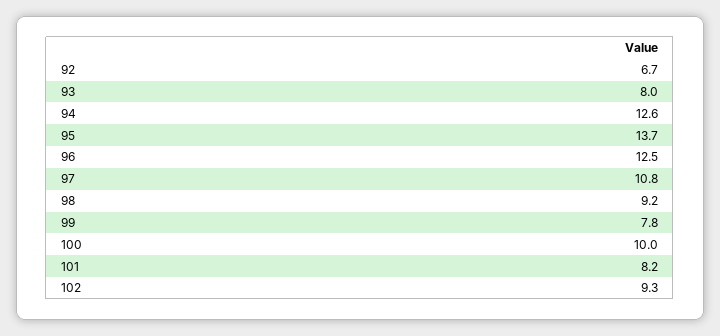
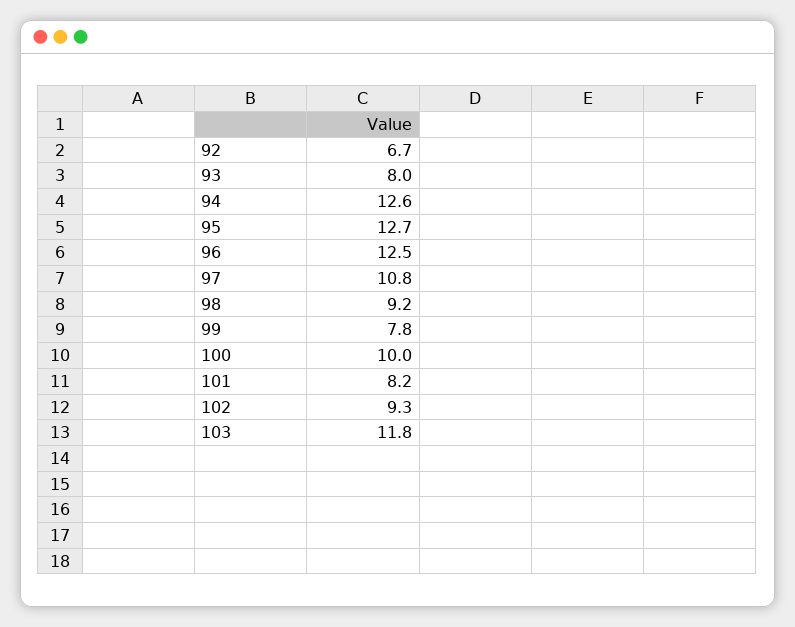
  {
    "92": 6.7,
    "93": 8,
    "94": 12.6,
-   "95": 13.7,
+   "95": 12.7,
    "96": 12.5,
    "97": 10.8,
    "98": 9.2,
    "99": 7.8,
    "100": 10,
    "101": 8.2,
-   "102": 9.3
+   "102": 9.3,
+   "103": 11.8
  }

